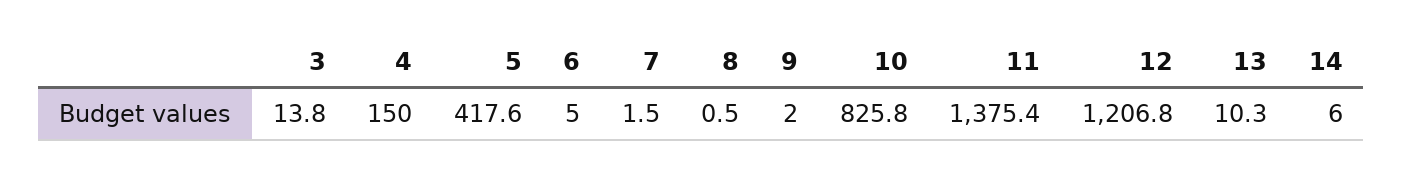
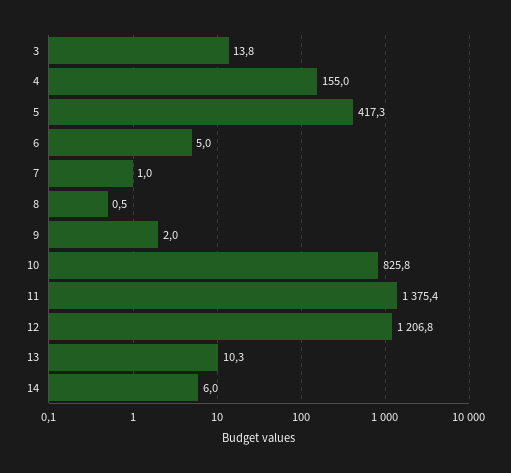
  {
    "3": 13.8,
-   "4": 150,
+   "4": 155,
-   "5": 417.6,
+   "5": 417.3,
    "6": 5,
-   "7": 1.5,
+   "7": 1,
    "8": 0.5,
    "9": 2,
    "10": 825.8,
    "11": 1375.4,
    "12": 1206.8,
    "13": 10.3,
    "14": 6
  }

